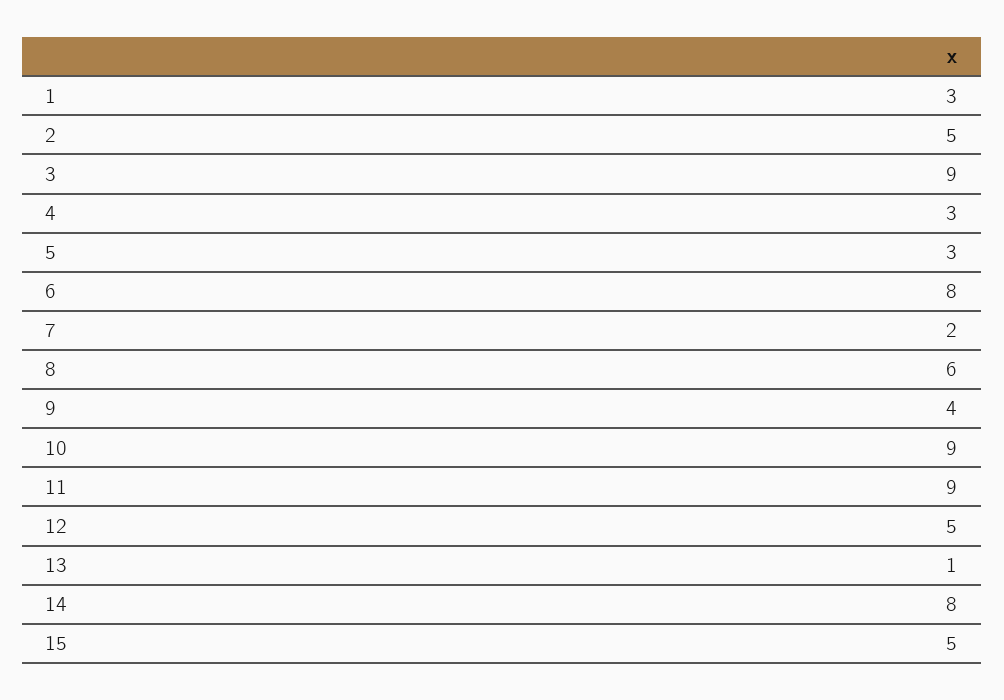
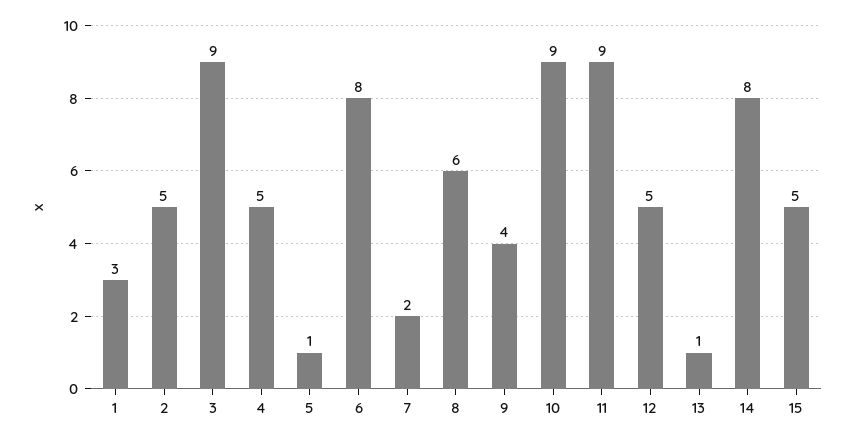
  {
    "1": 3,
    "2": 5,
    "3": 9,
-   "4": 3,
+   "4": 5,
-   "5": 3,
+   "5": 1,
    "6": 8,
    "7": 2,
    "8": 6,
    "9": 4,
    "10": 9,
    "11": 9,
    "12": 5,
    "13": 1,
    "14": 8,
    "15": 5
  }

